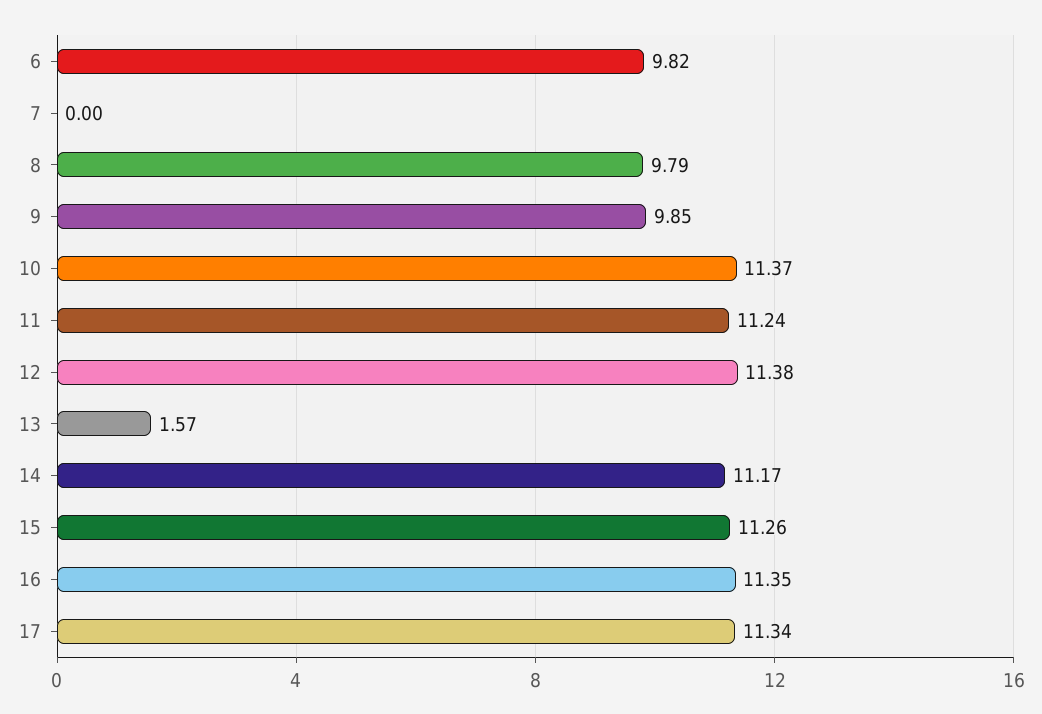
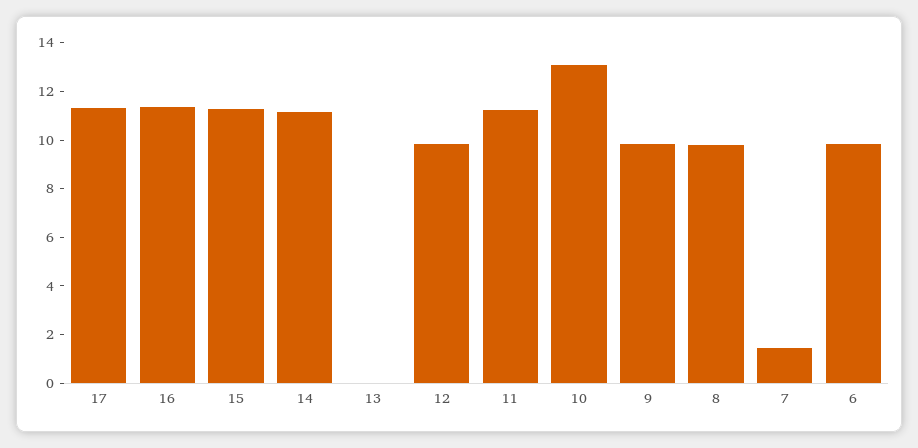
  {
    "6": 9.82,
-   "7": 0,
+   "7": 1.5,
    "8": 9.79,
    "9": 9.85,
-   "10": 11.37,
+   "10": 13,
    "11": 11.24,
-   "12": 11.38,
+   "12": 10,
-   "13": 1.57,
+   "13": 0,
    "14": 11.17,
    "15": 11.26,
    "16": 11.35,
    "17": 11.34
  }

